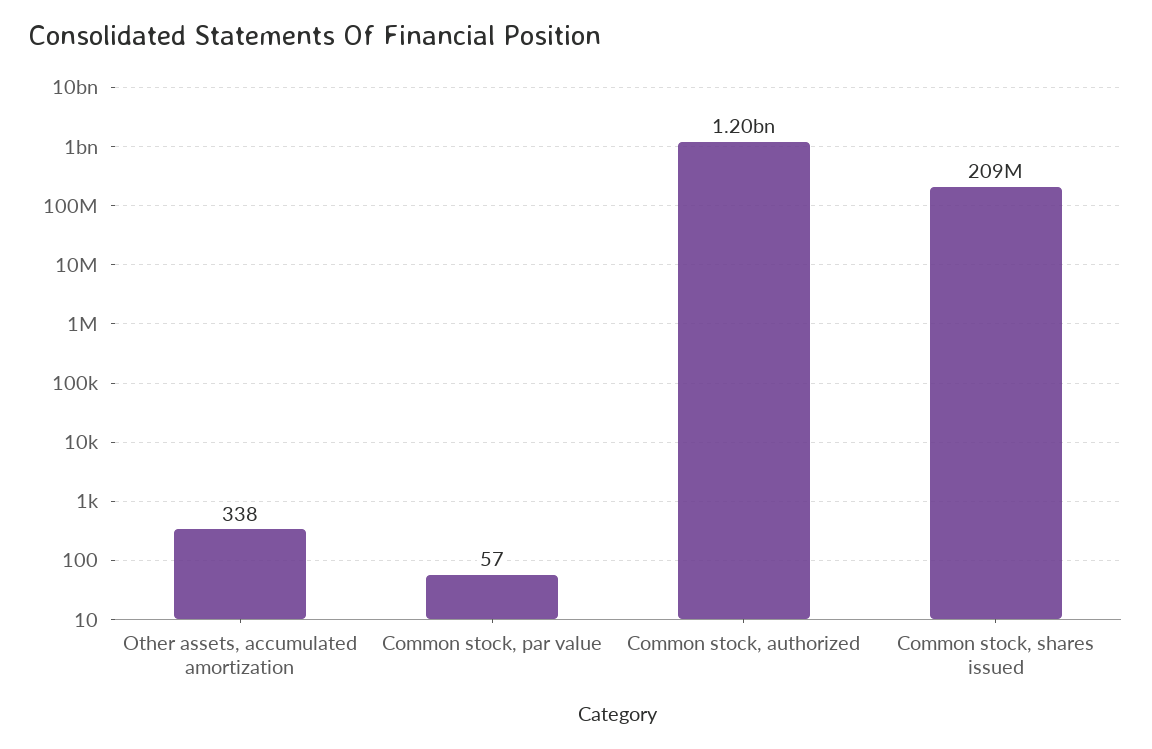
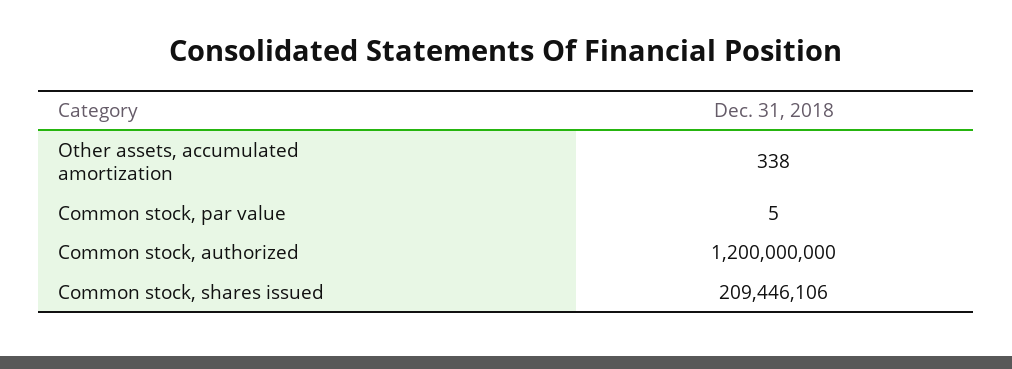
  {
    "Other assets, accumulated amortization": 338,
-   "Common stock, par value": 57,
+   "Common stock, par value": 5,
    "Common stock, authorized": 1200000000,
    "Common stock, shares issued": 209446106
  }

